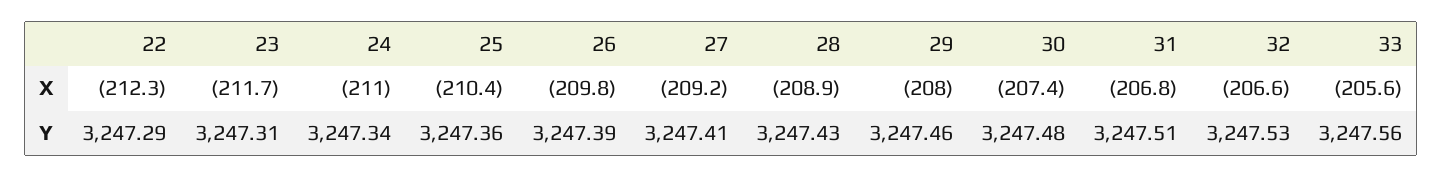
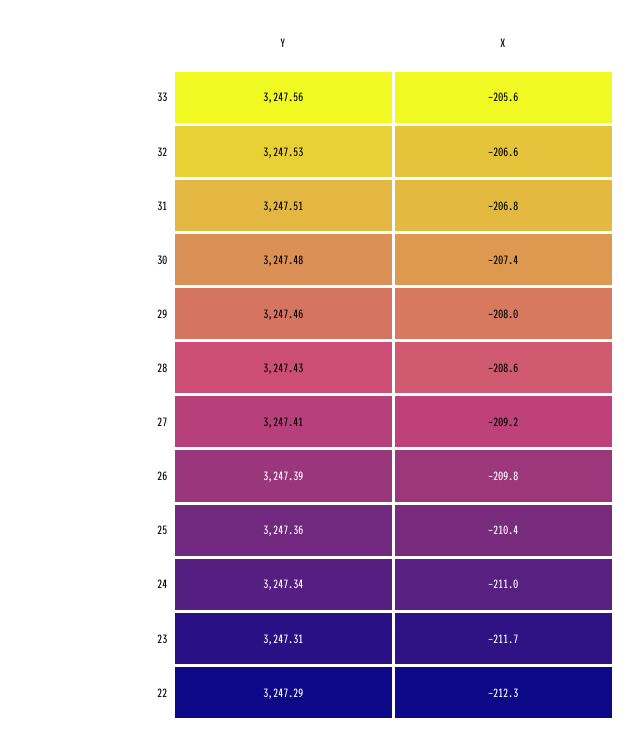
  {
    "22": {
      "X": -212.3,
      "Y": 3247.29
    },
    "23": {
      "X": -211.7,
      "Y": 3247.31
    },
    "24": {
      "X": -211,
      "Y": 3247.34
    },
    "25": {
      "X": -210.4,
      "Y": 3247.36
    },
    "26": {
      "X": -209.8,
      "Y": 3247.39
    },
    "27": {
      "X": -209.2,
      "Y": 3247.41
    },
    "28": {
-     "X": -208.9,
+     "X": -208.6,
      "Y": 3247.43
    },
    "29": {
      "X": -208,
      "Y": 3247.46
    },
    "30": {
      "X": -207.4,
      "Y": 3247.48
    },
    "31": {
      "X": -206.8,
      "Y": 3247.51
    },
    "32": {
      "X": -206.6,
      "Y": 3247.53
    },
    "33": {
      "X": -205.6,
      "Y": 3247.56
    }
  }

